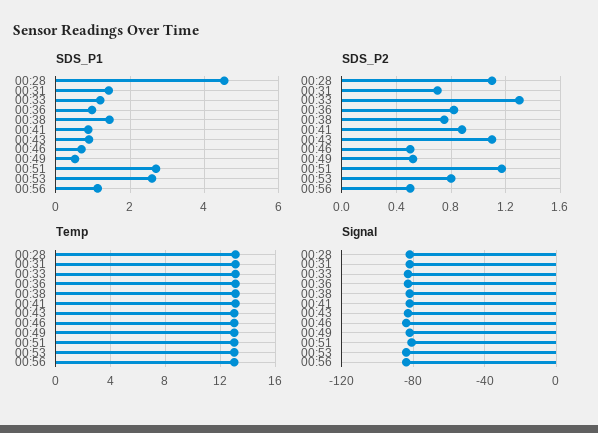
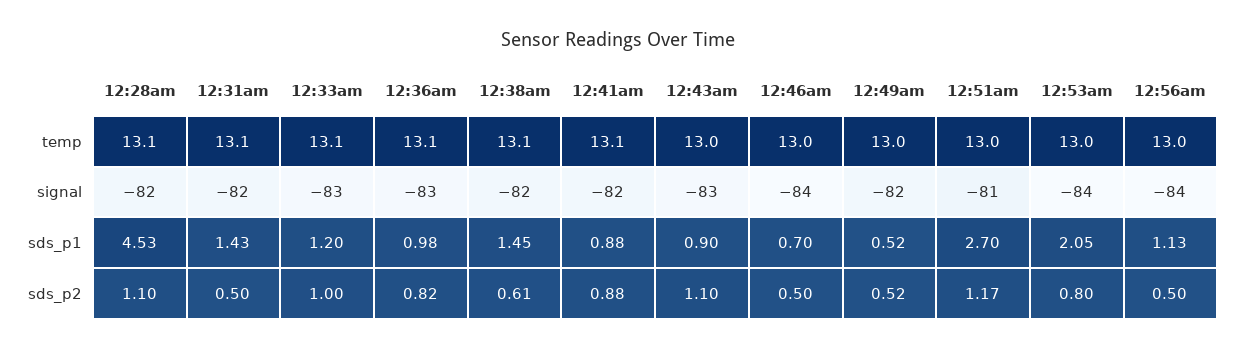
  {
    "SDS_P1": {
      "00:28": 4.53,
      "00:31": 1.43,
      "00:33": 1.2,
      "00:36": 0.98,
      "00:38": 1.45,
      "00:41": 0.88,
      "00:43": 0.9,
      "00:46": 0.7,
      "00:49": 0.52,
      "00:51": 2.7,
-     "00:53": 2.6,
+     "00:53": 2.05,
      "00:56": 1.13
    },
    "SDS_P2": {
      "00:28": 1.1,
-     "00:31": 0.7,
+     "00:31": 0.5,
-     "00:33": 1.3,
+     "00:33": 1,
      "00:36": 0.82,
-     "00:38": 0.75,
+     "00:38": 0.61,
      "00:41": 0.88,
      "00:43": 1.1,
      "00:46": 0.5,
      "00:49": 0.52,
      "00:51": 1.17,
      "00:53": 0.8,
      "00:56": 0.5
    },
    "Temp": {
      "00:28": 13.1,
      "00:31": 13.1,
      "00:33": 13.1,
      "00:36": 13.1,
      "00:38": 13.1,
      "00:41": 13.1,
      "00:43": 13,
      "00:46": 13,
      "00:49": 13,
      "00:51": 13,
      "00:53": 13,
      "00:56": 13
    },
    "Signal": {
      "00:28": -82,
      "00:31": -82,
      "00:33": -83,
      "00:36": -83,
      "00:38": -82,
      "00:41": -82,
      "00:43": -83,
      "00:46": -84,
      "00:49": -82,
      "00:51": -81,
      "00:53": -84,
      "00:56": -84
    }
  }

